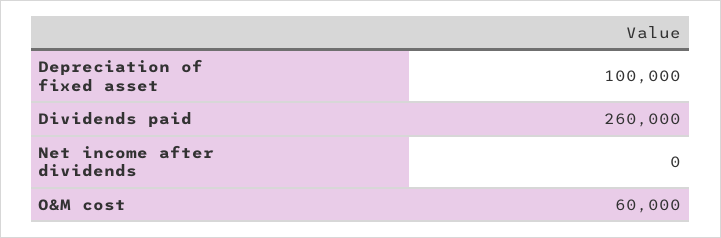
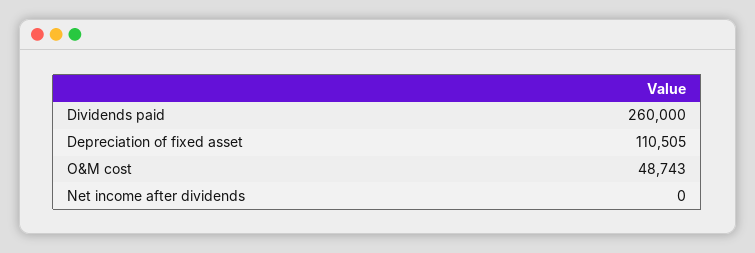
  {
-   "Depreciation of fixed asset": 100000,
+   "Depreciation of fixed asset": 110505,
    "Dividends paid": 260000,
    "Net income after dividends": 0,
-   "O&M cost": 60000
+   "O&M cost": 48743
  }

